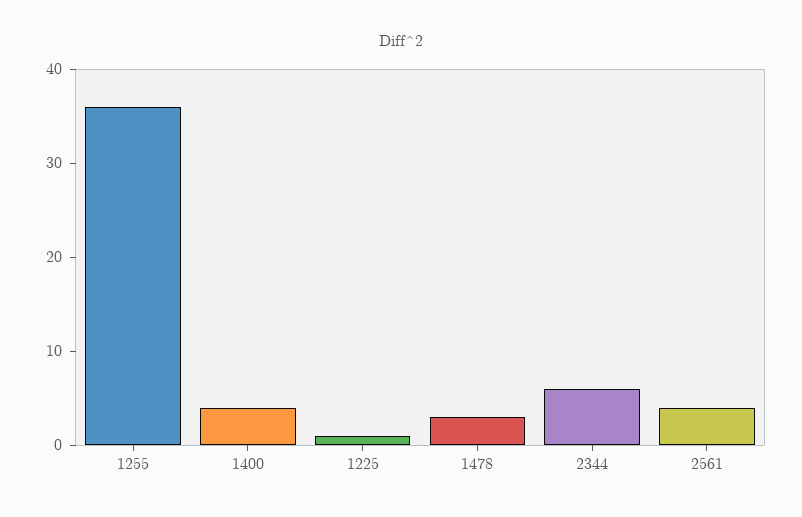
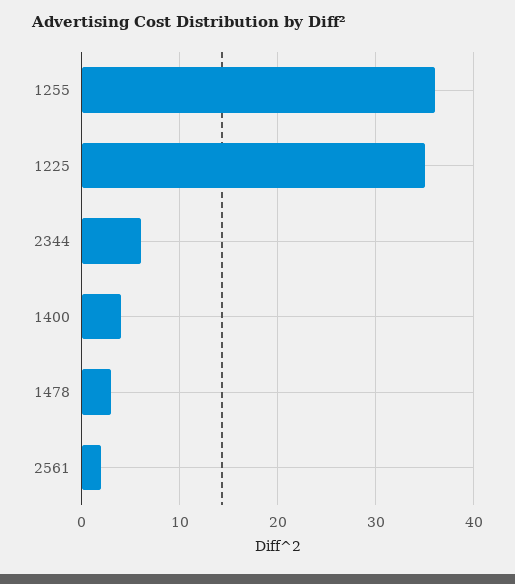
  {
    "1255": 36,
    "1400": 4,
-   "1225": 1,
+   "1225": 35,
    "1478": 3,
    "2344": 6,
-   "2561": 4
+   "2561": 2
  }

